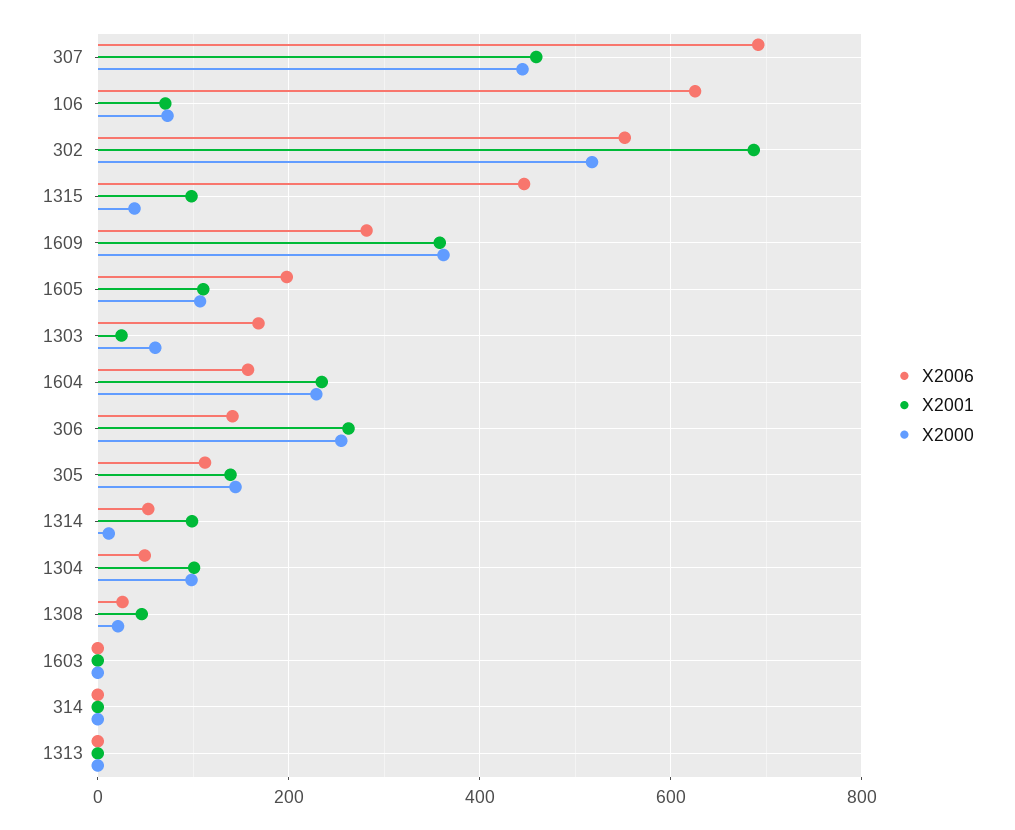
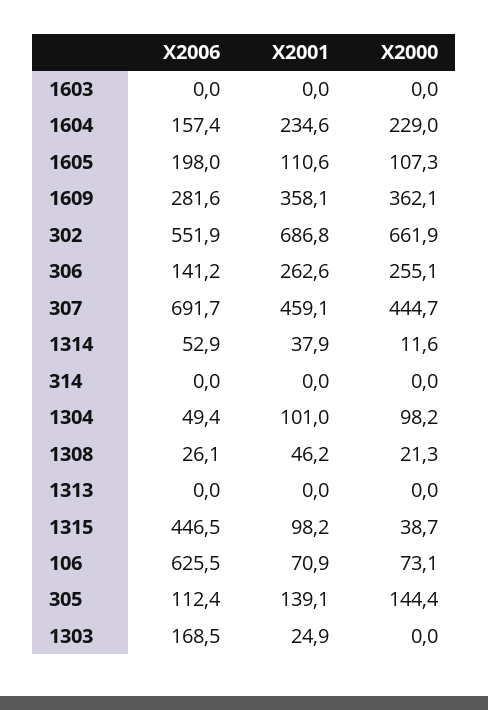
  {
    "X2006": {
      "307": 691.7,
      "106": 625.5,
      "302": 551.9,
      "1315": 446.5,
      "1609": 281.6,
      "1605": 198,
      "1303": 168.5,
      "1604": 157.4,
      "306": 141.2,
      "305": 112.4,
      "1314": 52.9,
      "1304": 49.4,
      "1308": 26.1,
      "1603": 0,
      "314": 0,
      "1313": 0
    },
    "X2001": {
      "307": 459.1,
      "106": 70.9,
      "302": 686.8,
      "1315": 98.2,
      "1609": 358.1,
      "1605": 110.6,
      "1303": 24.9,
      "1604": 234.6,
      "306": 262.6,
      "305": 139.1,
-     "1314": 100,
+     "1314": 37.9,
      "1304": 101,
      "1308": 46.2,
      "1603": 0,
      "314": 0,
      "1313": 0
    },
    "X2000": {
      "307": 444.7,
      "106": 73.1,
-     "302": 520,
+     "302": 661.9,
      "1315": 38.7,
      "1609": 362.1,
      "1605": 107.3,
-     "1303": 60,
+     "1303": 0,
      "1604": 229,
      "306": 255.1,
      "305": 144.4,
      "1314": 11.6,
      "1304": 98.2,
      "1308": 21.3,
      "1603": 0,
      "314": 0,
      "1313": 0
    }
  }

